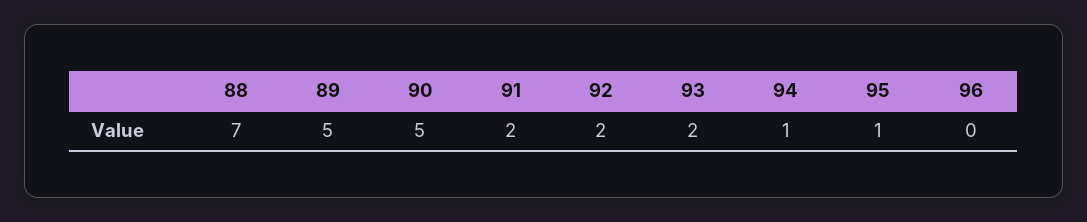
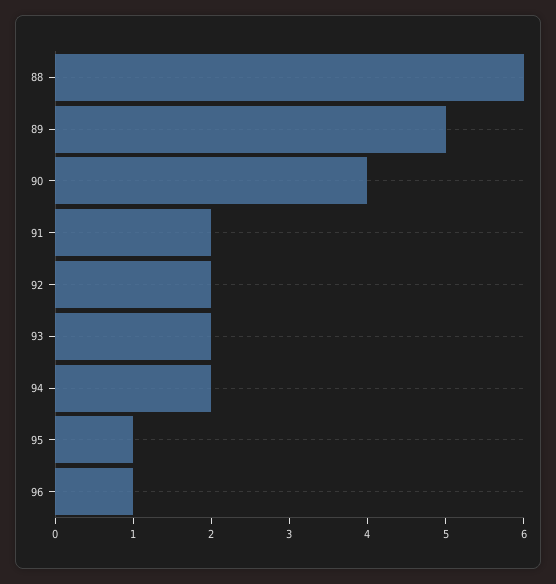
  {
-   "88": 7,
+   "88": 6,
    "89": 5,
-   "90": 5,
+   "90": 4,
    "91": 2,
    "92": 2,
    "93": 2,
-   "94": 1,
+   "94": 2,
    "95": 1,
-   "96": 0
+   "96": 1
  }

